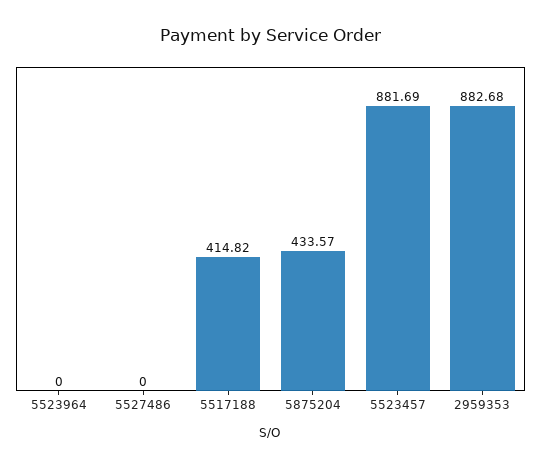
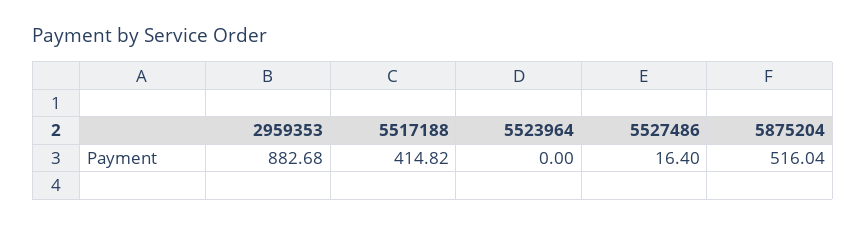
  {
    "5523964": 0,
-   "5527486": 0,
+   "5527486": 16.4,
    "5517188": 414.82,
-   "5875204": 433.57,
+   "5875204": 516.04,
-   "5523457": 881.69,
    "2959353": 882.68
  }

